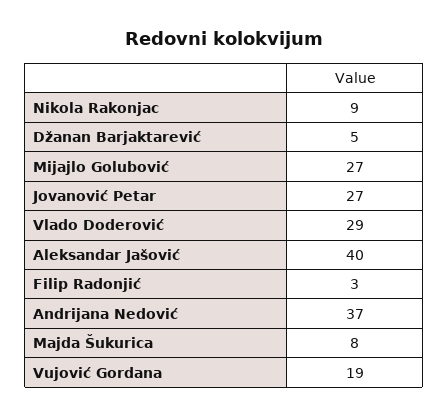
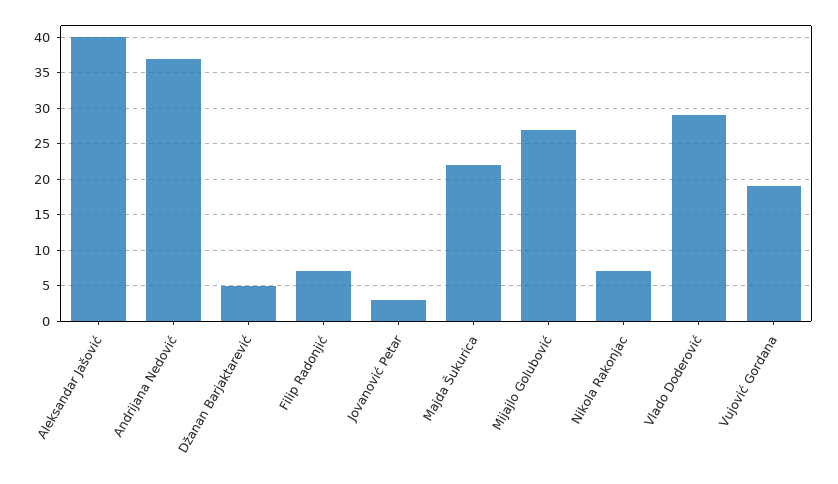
  {
-   "Nikola Rakonjac": 9,
+   "Nikola Rakonjac": 7,
    "Džanan Barjaktarević": 5,
    "Mijajlo Golubović": 27,
-   "Jovanović Petar": 27,
+   "Jovanović Petar": 3,
    "Vlado Doderović": 29,
    "Aleksandar Jašović": 40,
-   "Filip Radonjić": 3,
+   "Filip Radonjić": 7,
    "Andrijana Nedović": 37,
-   "Majda Šukurica": 8,
+   "Majda Šukurica": 22,
    "Vujović Gordana": 19
  }

